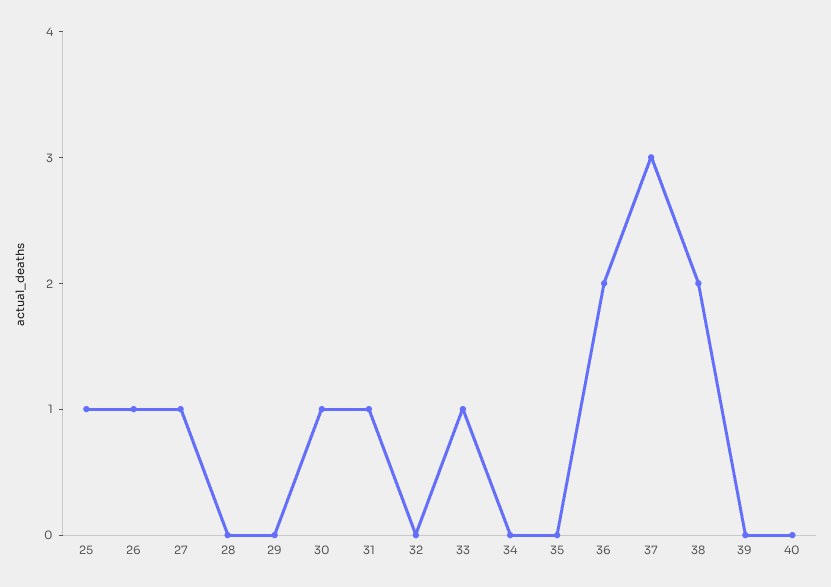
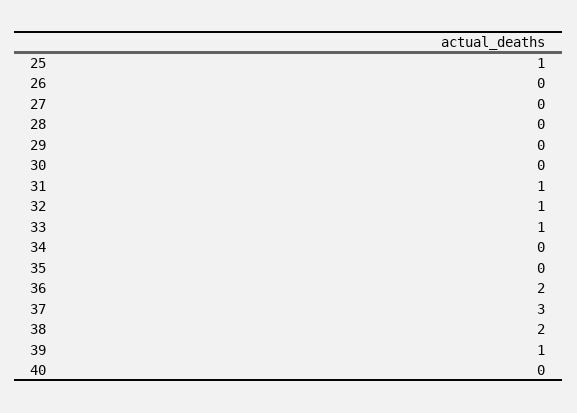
  {
    "25": 1,
-   "26": 1,
+   "26": 0,
-   "27": 1,
+   "27": 0,
    "28": 0,
    "29": 0,
-   "30": 1,
+   "30": 0,
    "31": 1,
-   "32": 0,
+   "32": 1,
    "33": 1,
    "34": 0,
    "35": 0,
    "36": 2,
    "37": 3,
    "38": 2,
-   "39": 0,
+   "39": 1,
    "40": 0
  }

